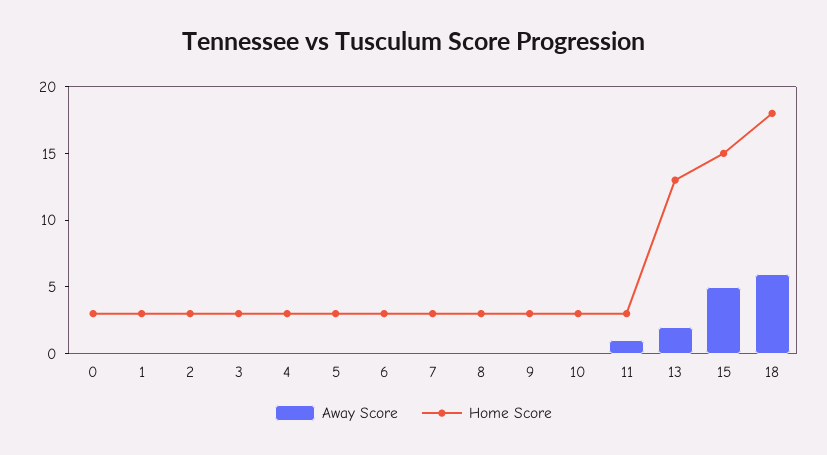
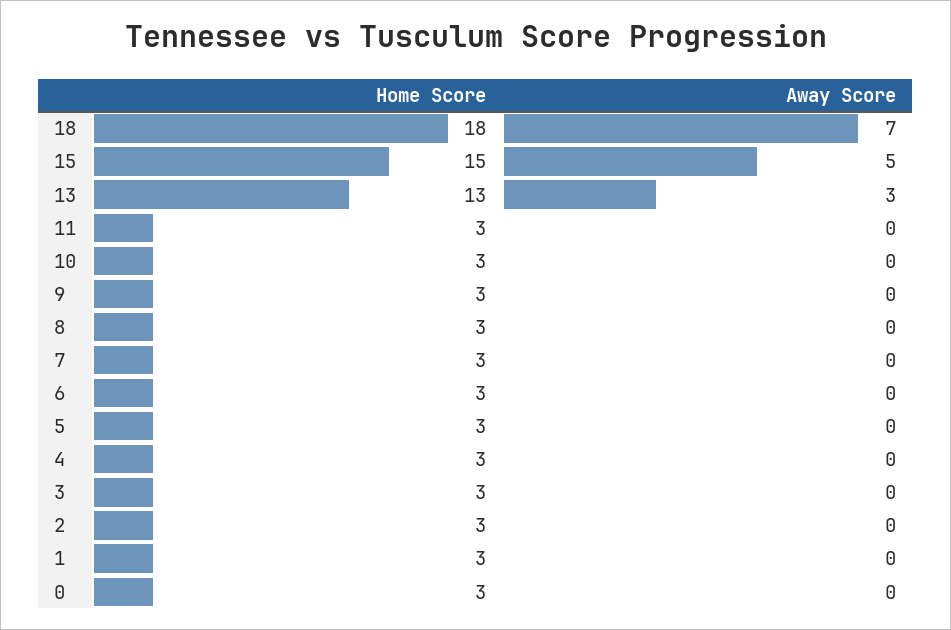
  {
    "Away Score": {
      "0": 0,
      "1": 0,
      "2": 0,
      "3": 0,
      "4": 0,
      "5": 0,
      "6": 0,
      "7": 0,
      "8": 0,
      "9": 0,
      "10": 0,
-     "11": 1,
+     "11": 0,
-     "13": 2,
+     "13": 3,
      "15": 5,
-     "18": 6
+     "18": 7
    },
    "Home Score": {
      "0": 3,
      "1": 3,
      "2": 3,
      "3": 3,
      "4": 3,
      "5": 3,
      "6": 3,
      "7": 3,
      "8": 3,
      "9": 3,
      "10": 3,
      "11": 3,
      "13": 13,
      "15": 15,
      "18": 18
    }
  }

